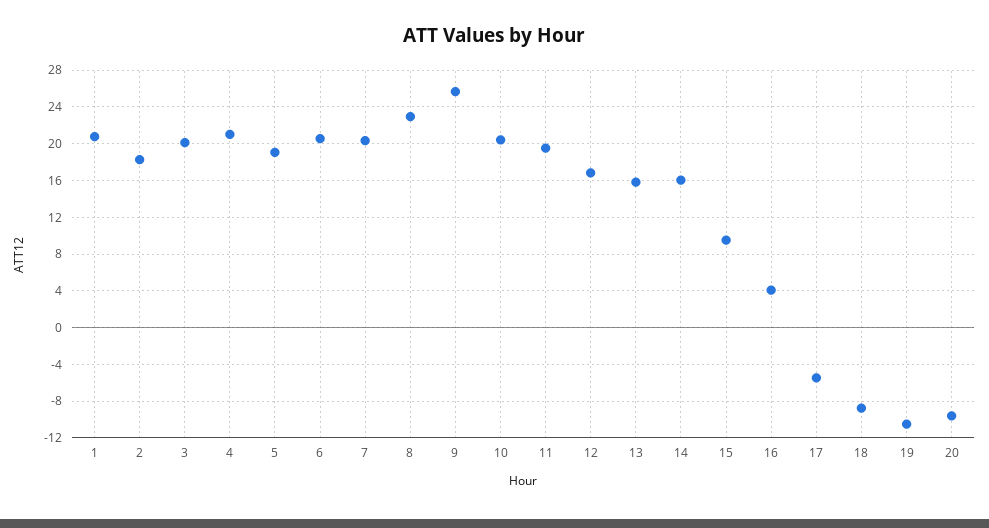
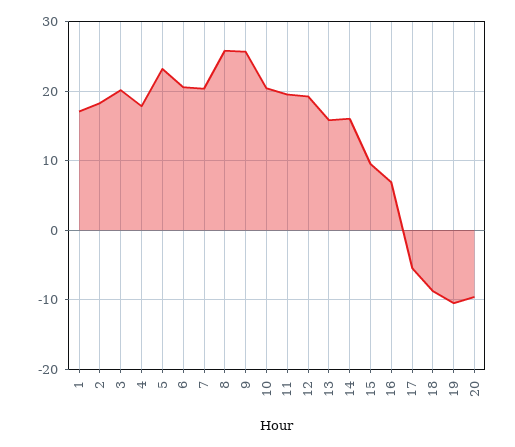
  {
-   "1": 21,
+   "1": 17,
    "2": 18,
    "3": 20,
-   "4": 21,
+   "4": 18,
-   "5": 19,
+   "5": 23,
    "6": 21,
    "7": 20,
-   "8": 23,
+   "8": 26,
    "9": 26,
    "10": 20,
    "11": 20,
-   "12": 17,
+   "12": 19,
    "13": 16,
    "14": 16,
    "15": 10,
-   "16": 4,
+   "16": 7,
    "17": -5,
    "18": -9,
    "19": -11,
    "20": -10
  }

